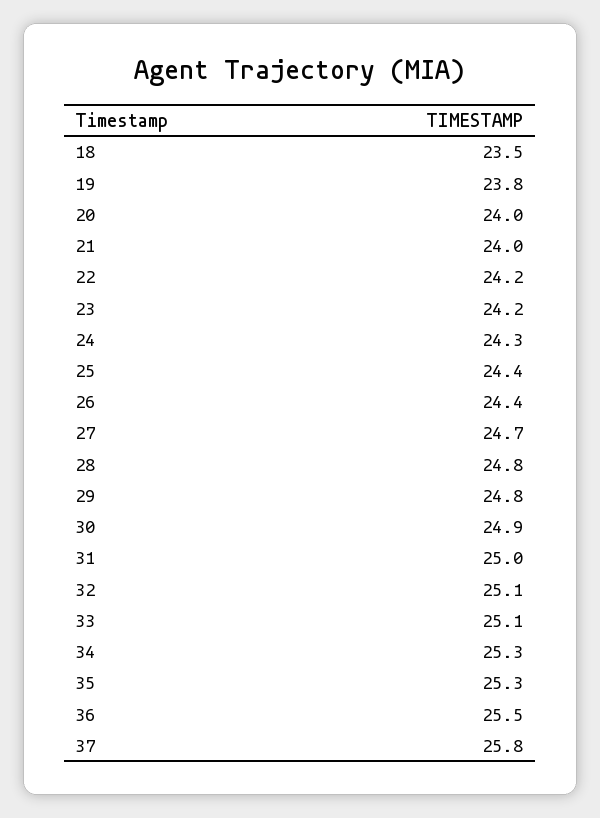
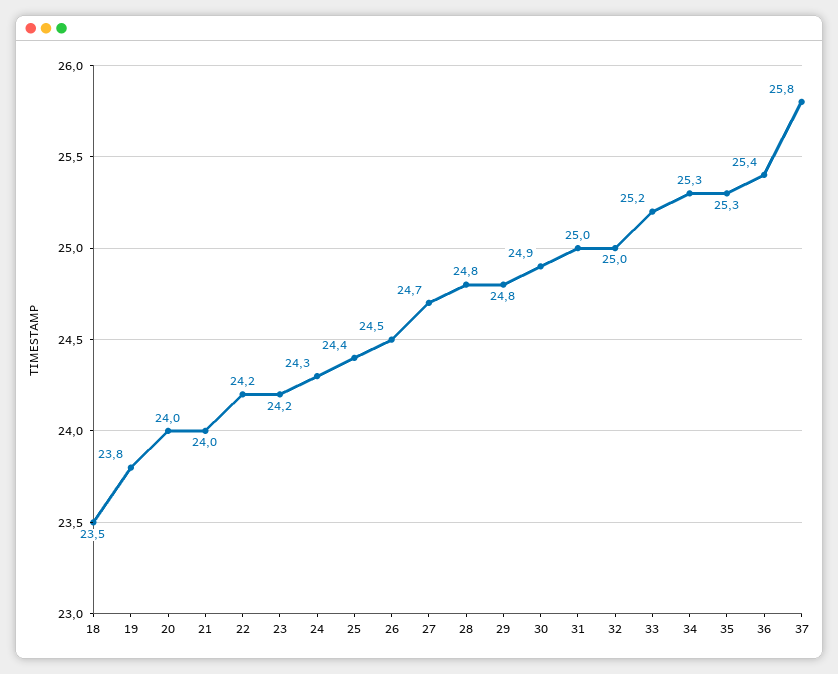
  {
    "18": 23.5,
    "19": 23.8,
    "20": 24,
    "21": 24,
    "22": 24.2,
    "23": 24.2,
    "24": 24.3,
    "25": 24.4,
-   "26": 24.4,
+   "26": 24.5,
    "27": 24.7,
    "28": 24.8,
    "29": 24.8,
    "30": 24.9,
    "31": 25,
-   "32": 25.1,
+   "32": 25,
-   "33": 25.1,
+   "33": 25.2,
    "34": 25.3,
    "35": 25.3,
-   "36": 25.5,
+   "36": 25.4,
    "37": 25.8
  }

